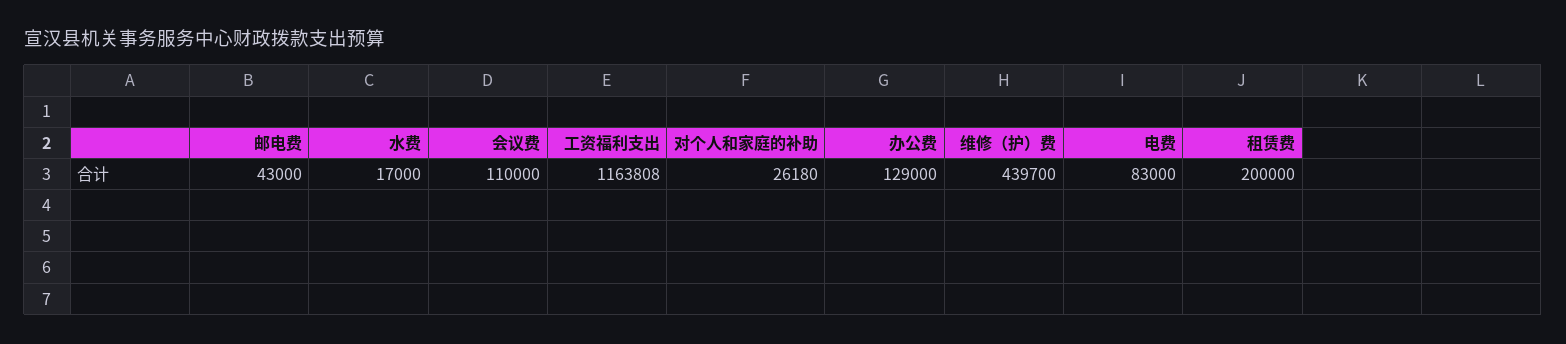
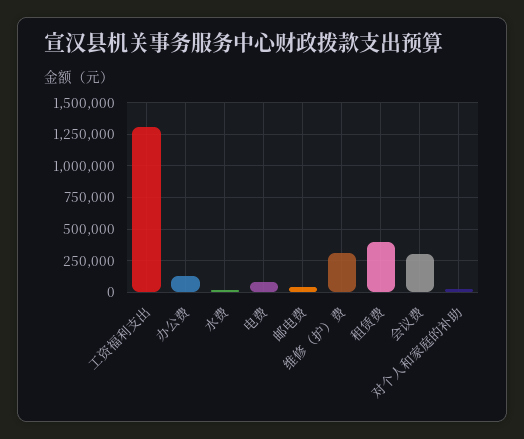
  {
    "邮电费": 43000,
    "水费": 17000,
-   "会议费": 110000,
+   "会议费": 300000,
-   "工资福利支出": 1163808,
+   "工资福利支出": 1300000,
    "对个人和家庭的补助": 26180,
    "办公费": 129000,
-   "维修（护）费": 439700,
+   "维修（护）费": 300000,
    "电费": 83000,
-   "租赁费": 200000
+   "租赁费": 400000
  }

